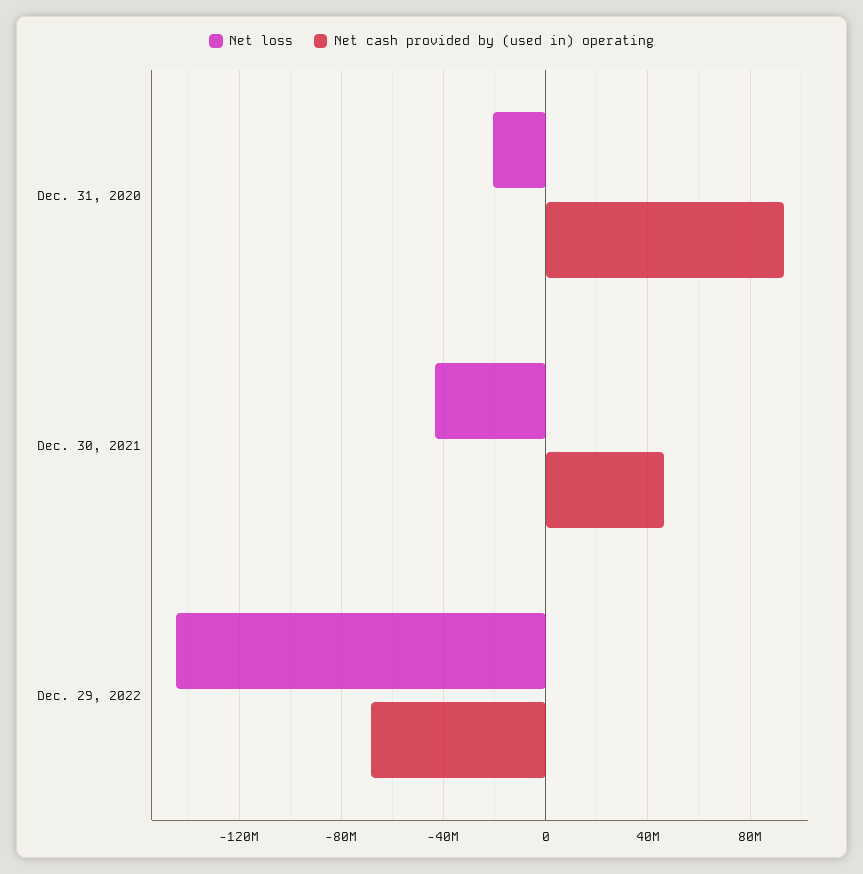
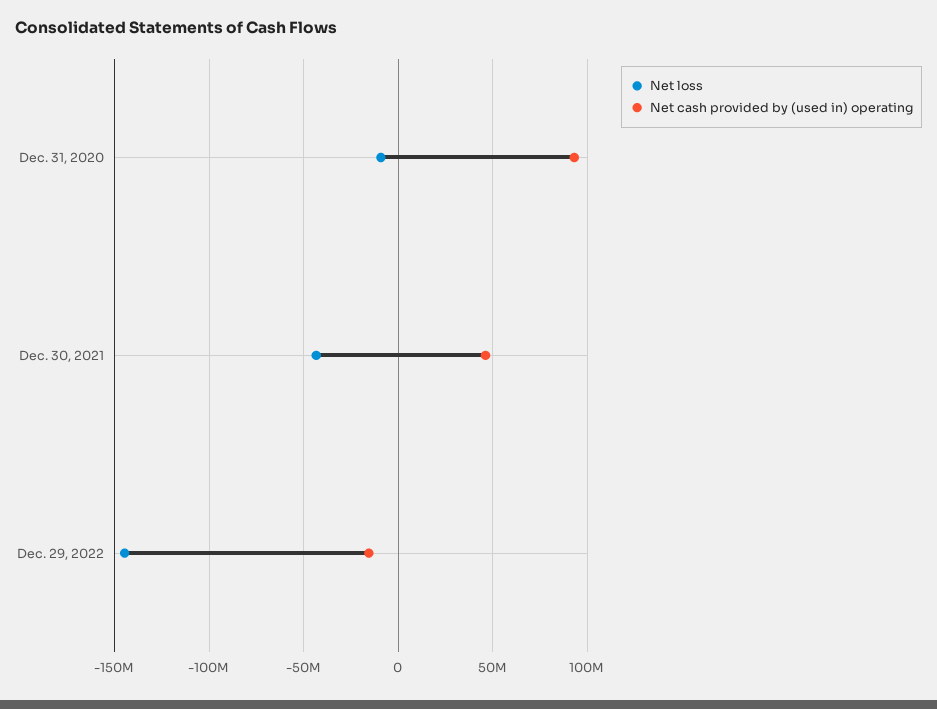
  {
    "Net loss": {
-     "Dec. 31, 2020": -20000000,
+     "Dec. 31, 2020": -10000000,
      "Dec. 30, 2021": -45000000,
      "Dec. 29, 2022": -145000000
    },
    "Net cash provided by (used in) operating": {
      "Dec. 31, 2020": 95000000,
      "Dec. 30, 2021": 45000000,
-     "Dec. 29, 2022": -70000000
+     "Dec. 29, 2022": -15000000
    }
  }

